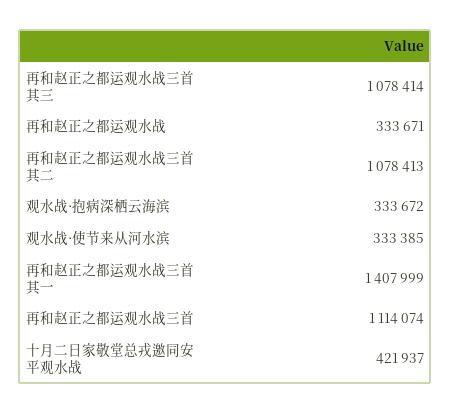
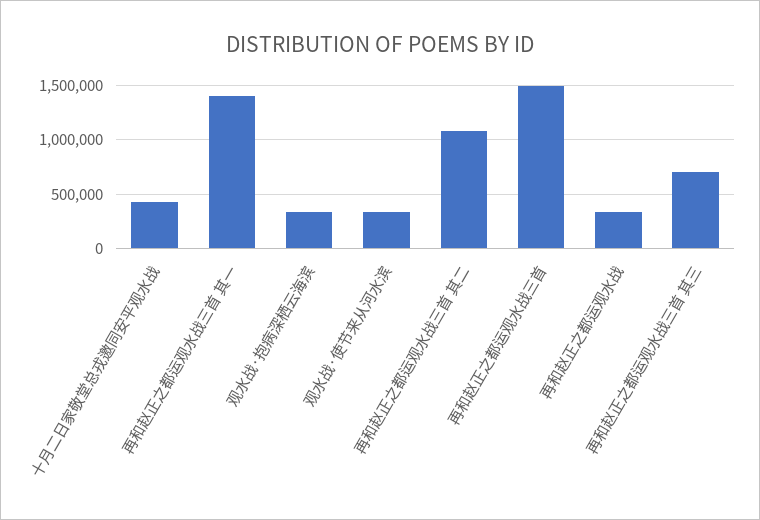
  {
-   "再和赵正之都运观水战三首 其三": 1078414,
+   "再和赵正之都运观水战三首 其三": 700000,
    "再和赵正之都运观水战": 333671,
    "再和赵正之都运观水战三首 其二": 1078413,
    "观水战·抱病深栖云海滨": 333672,
    "观水战·使节来从河水滨": 333385,
    "再和赵正之都运观水战三首 其一": 1407999,
-   "再和赵正之都运观水战三首": 1114074,
+   "再和赵正之都运观水战三首": 1500000,
    "十月二日家敬堂总戎邀同安平观水战": 421937
  }

